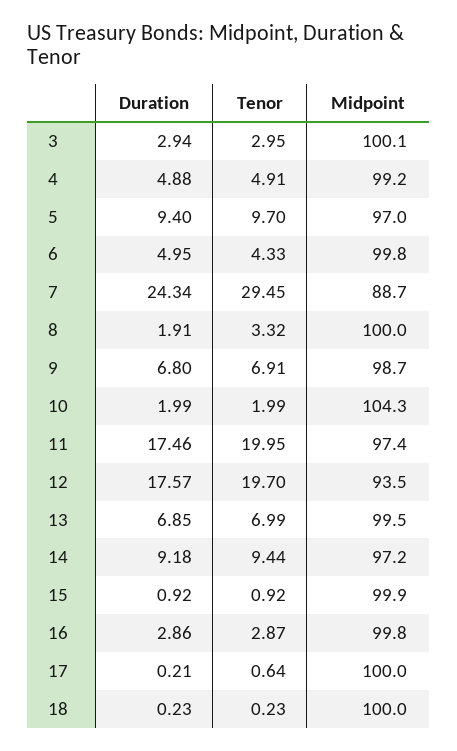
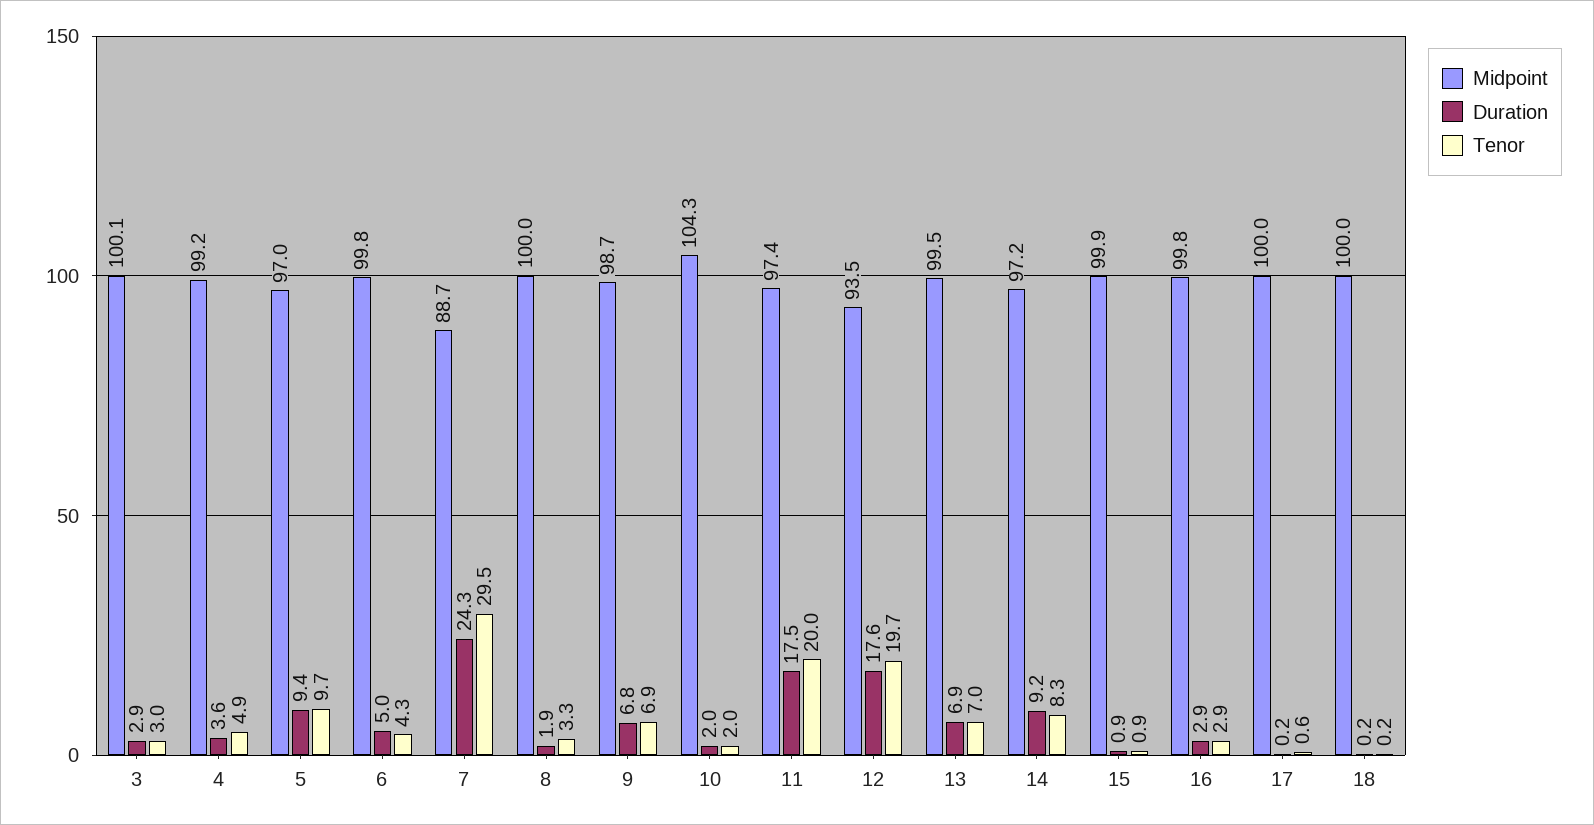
  {
    "Duration": {
      "3": 2.94,
-     "4": 4.88,
+     "4": 3.6,
      "5": 9.4,
      "6": 4.95,
      "7": 24.34,
      "8": 1.91,
      "9": 6.8,
      "10": 1.99,
      "11": 17.46,
      "12": 17.57,
      "13": 6.85,
      "14": 9.18,
      "15": 0.92,
      "16": 2.86,
      "17": 0.21,
      "18": 0.23
    },
    "Tenor": {
      "3": 2.95,
      "4": 4.91,
      "5": 9.7,
      "6": 4.33,
      "7": 29.45,
      "8": 3.32,
      "9": 6.91,
      "10": 1.99,
      "11": 19.95,
      "12": 19.7,
      "13": 6.99,
-     "14": 9.44,
+     "14": 8.3,
      "15": 0.92,
      "16": 2.87,
      "17": 0.64,
      "18": 0.23
    },
    "Midpoint": {
      "3": 100.1,
      "4": 99.2,
      "5": 97,
      "6": 99.8,
      "7": 88.7,
      "8": 100,
      "9": 98.7,
      "10": 104.3,
      "11": 97.4,
      "12": 93.5,
      "13": 99.5,
      "14": 97.2,
      "15": 99.9,
      "16": 99.8,
      "17": 100,
      "18": 100
    }
  }

